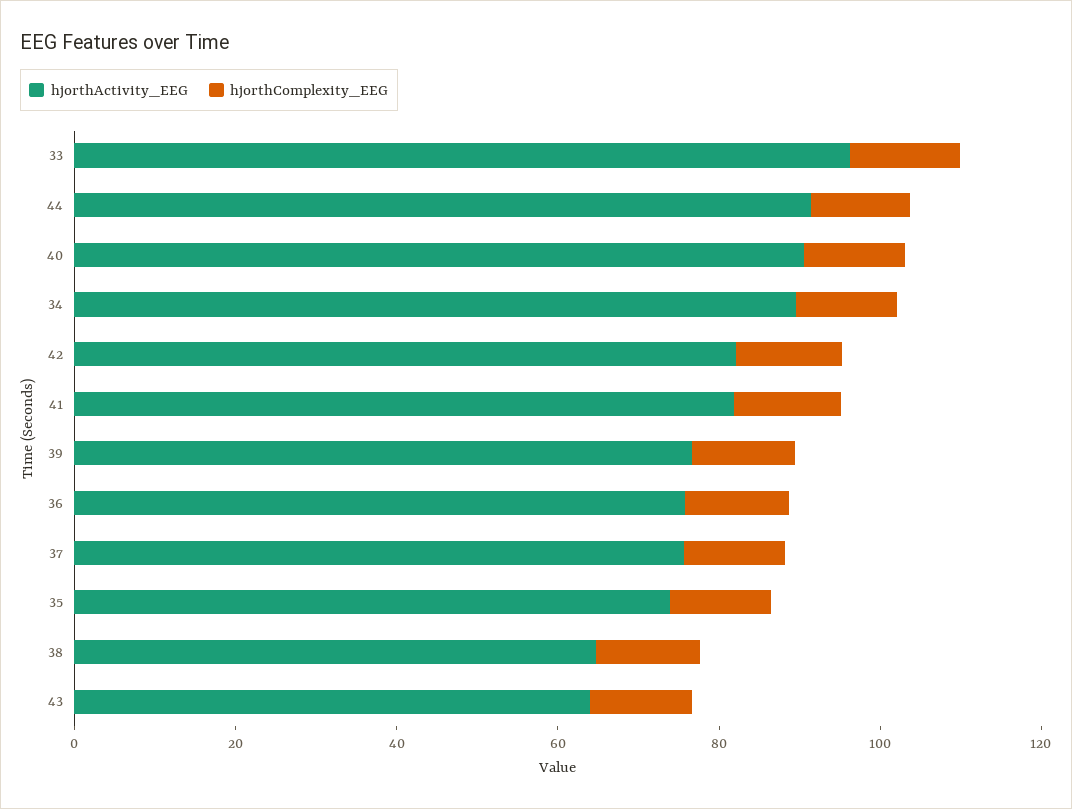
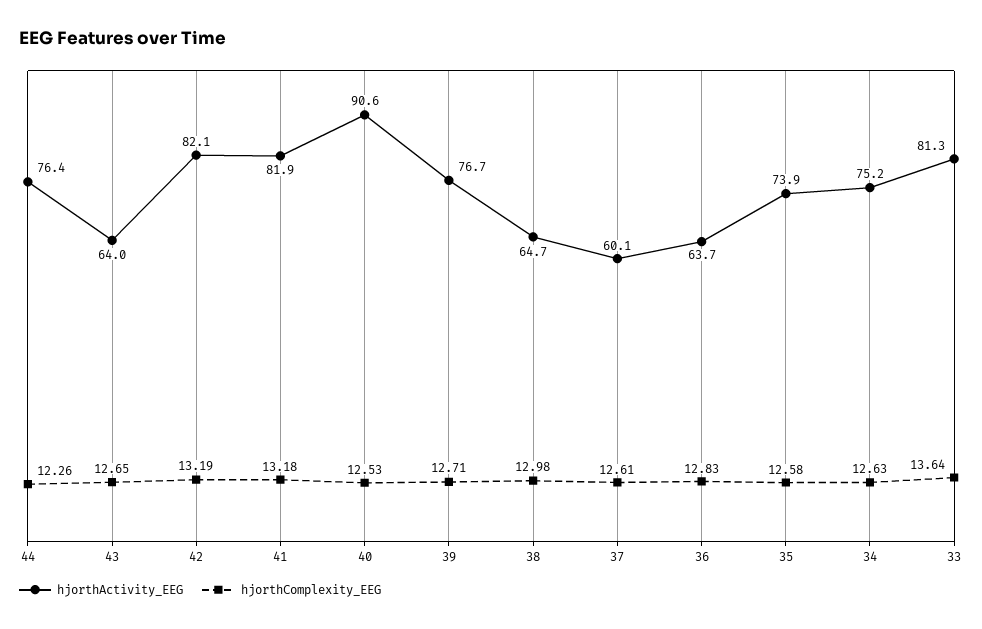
  {
    "hjorthActivity_EEG": {
-     "33": 95,
+     "33": 81.3,
-     "44": 90,
+     "44": 76.4,
      "40": 90.6,
-     "34": 90,
+     "34": 75.2,
      "42": 82.1,
      "41": 81.9,
      "39": 76.7,
-     "36": 75,
+     "36": 63.7,
-     "37": 75,
+     "37": 60.1,
      "35": 73.9,
      "38": 64.7,
      "43": 64
    },
    "hjorthComplexity_EEG": {
      "33": 13.64,
      "44": 12.26,
      "40": 12.53,
      "34": 12.63,
      "42": 13.19,
      "41": 13.18,
      "39": 12.71,
      "36": 12.83,
      "37": 12.61,
      "35": 12.58,
      "38": 12.98,
      "43": 12.65
    }
  }

